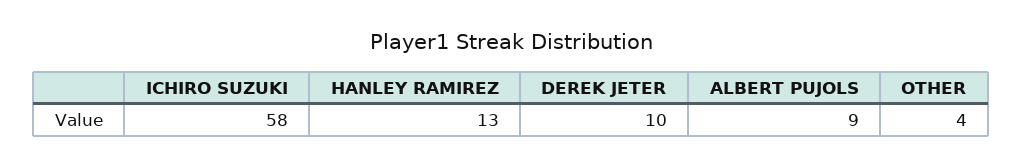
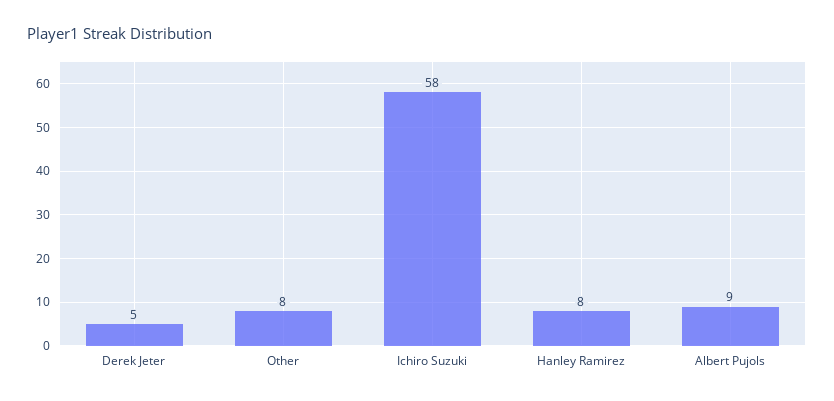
  {
    "ICHIRO SUZUKI": 58,
-   "HANLEY RAMIREZ": 13,
+   "HANLEY RAMIREZ": 8,
-   "DEREK JETER": 10,
+   "DEREK JETER": 5,
    "ALBERT PUJOLS": 9,
-   "OTHER": 4
+   "OTHER": 8
  }

